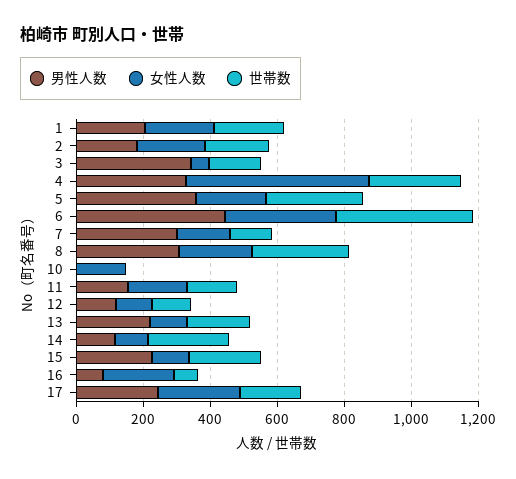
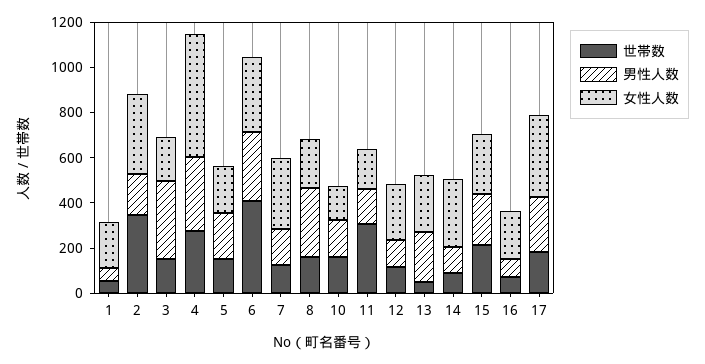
  {
    "男性人数": {
-     "1": 200,
+     "1": 50,
      "2": 200,
      "3": 350,
      "4": 350,
-     "5": 350,
+     "5": 200,
-     "6": 450,
+     "6": 300,
-     "7": 300,
+     "7": 150,
      "8": 300,
-     "10": 0,
+     "10": 150,
      "11": 150,
      "12": 100,
      "13": 200,
      "14": 100,
      "15": 250,
      "16": 100,
      "17": 250
    },
    "女性人数": {
      "1": 200,
-     "2": 200,
+     "2": 350,
-     "3": 50,
+     "3": 200,
      "4": 550,
      "5": 200,
      "6": 350,
-     "7": 150,
+     "7": 300,
      "8": 200,
      "10": 150,
      "11": 200,
-     "12": 100,
+     "12": 250,
-     "13": 100,
+     "13": 250,
-     "14": 100,
+     "14": 300,
-     "15": 100,
+     "15": 250,
      "16": 200,
-     "17": 250
+     "17": 350
    },
    "世帯数": {
-     "1": 200,
+     "1": 50,
-     "2": 200,
+     "2": 350,
      "3": 150,
      "4": 250,
-     "5": 300,
+     "5": 150,
      "6": 400,
      "7": 150,
-     "8": 300,
+     "8": 150,
-     "10": 0,
+     "10": 150,
-     "11": 150,
+     "11": 300,
      "12": 100,
-     "13": 200,
+     "13": 50,
-     "14": 250,
+     "14": 100,
      "15": 200,
      "16": 50,
      "17": 200
    }
  }

